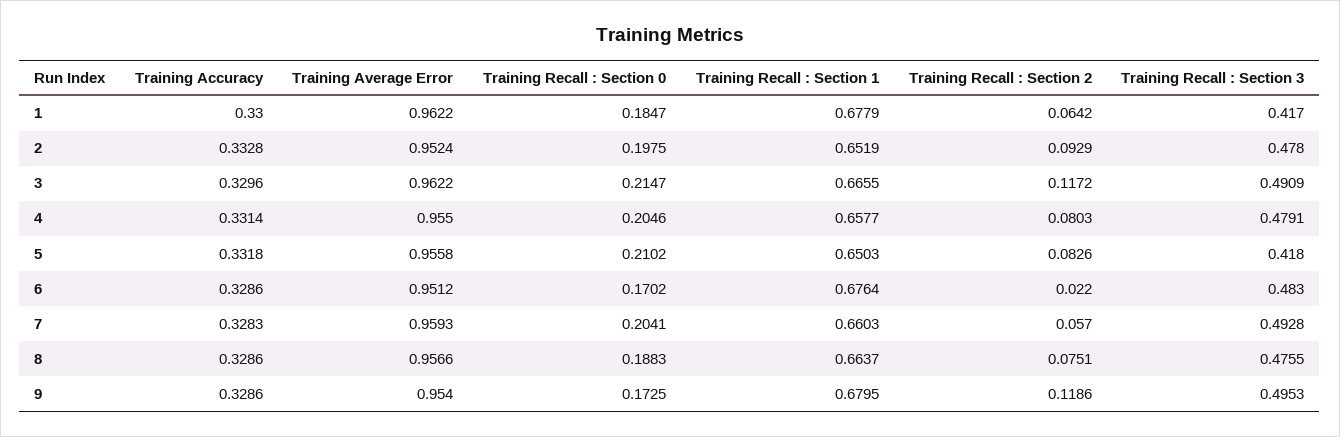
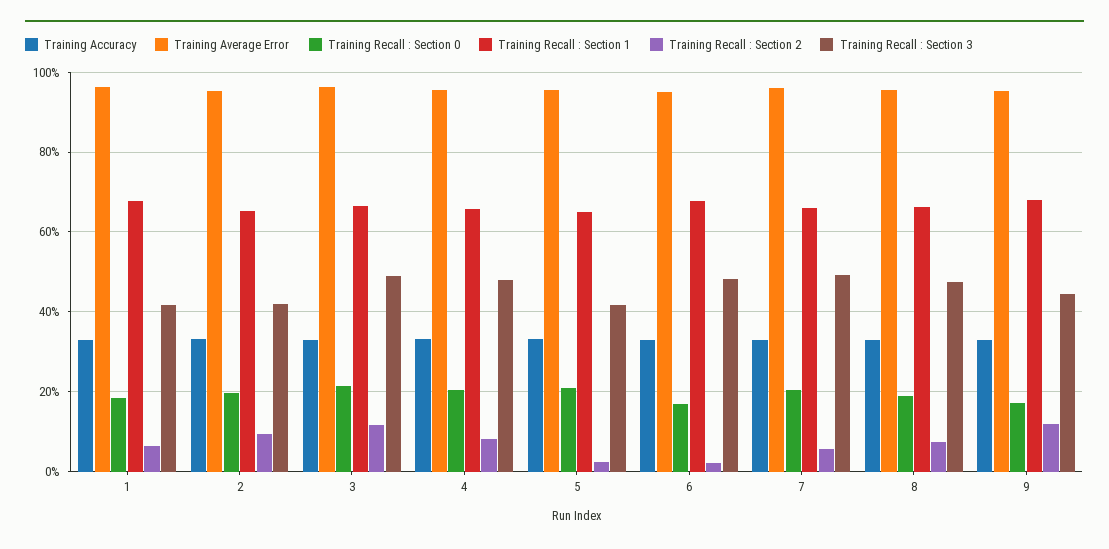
  {
    "Training Accuracy": {
      "1": 0.33,
      "2": 0.3328,
      "3": 0.3296,
      "4": 0.3314,
      "5": 0.3318,
      "6": 0.3286,
      "7": 0.3283,
      "8": 0.3286,
      "9": 0.3286
    },
    "Training Average Error": {
      "1": 0.9622,
      "2": 0.9524,
      "3": 0.9622,
      "4": 0.955,
      "5": 0.9558,
      "6": 0.9512,
      "7": 0.9593,
      "8": 0.9566,
      "9": 0.954
    },
    "Training Recall : Section 0": {
      "1": 0.1847,
      "2": 0.1975,
      "3": 0.2147,
      "4": 0.2046,
      "5": 0.2102,
      "6": 0.1702,
      "7": 0.2041,
      "8": 0.1883,
      "9": 0.1725
    },
    "Training Recall : Section 1": {
      "1": 0.6779,
      "2": 0.6519,
      "3": 0.6655,
      "4": 0.6577,
      "5": 0.6503,
      "6": 0.6764,
      "7": 0.6603,
      "8": 0.6637,
      "9": 0.6795
    },
    "Training Recall : Section 2": {
      "1": 0.0642,
      "2": 0.0929,
      "3": 0.1172,
      "4": 0.0803,
-     "5": 0.0826,
+     "5": 0.02,
      "6": 0.022,
      "7": 0.057,
      "8": 0.0751,
      "9": 0.1186
    },
    "Training Recall : Section 3": {
      "1": 0.417,
-     "2": 0.478,
+     "2": 0.42,
      "3": 0.4909,
      "4": 0.4791,
      "5": 0.418,
      "6": 0.483,
      "7": 0.4928,
      "8": 0.4755,
-     "9": 0.4953
+     "9": 0.44
    }
  }

